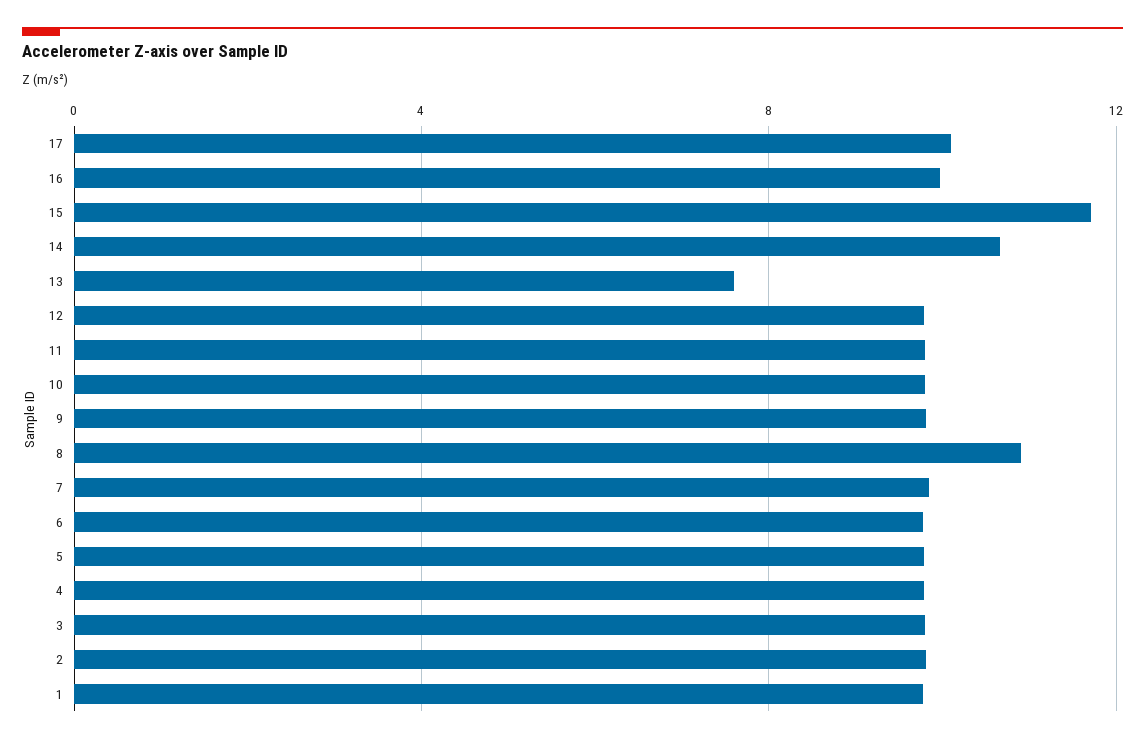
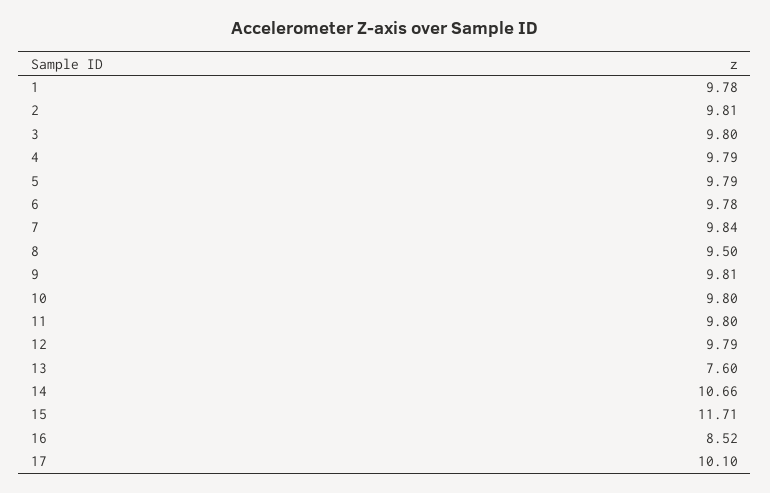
  {
    "17": 10.1,
-   "16": 10,
+   "16": 8.52,
    "15": 11.71,
    "14": 10.66,
    "13": 7.6,
    "12": 9.79,
    "11": 9.8,
    "10": 9.8,
    "9": 9.81,
-   "8": 11,
+   "8": 9.5,
    "7": 9.84,
    "6": 9.78,
    "5": 9.79,
    "4": 9.79,
    "3": 9.8,
    "2": 9.81,
    "1": 9.78
  }

